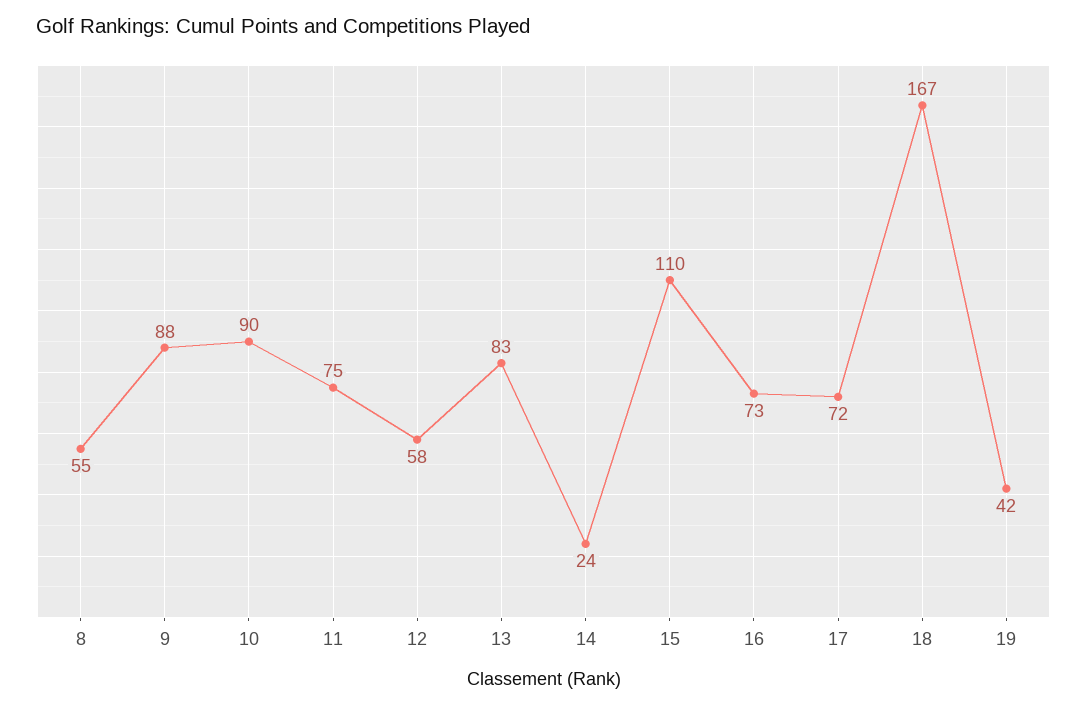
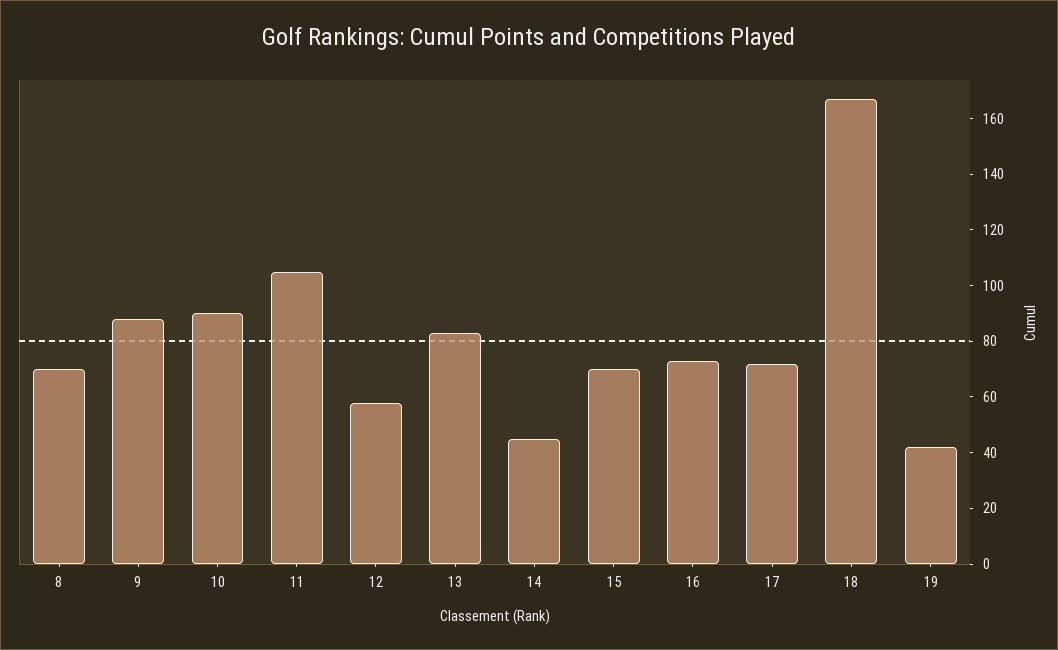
  {
-   "8": 55,
+   "8": 70,
    "9": 88,
    "10": 90,
-   "11": 75,
+   "11": 105,
    "12": 58,
    "13": 83,
-   "14": 24,
+   "14": 45,
-   "15": 110,
+   "15": 70,
    "16": 73,
    "17": 72,
    "18": 167,
    "19": 42
  }

